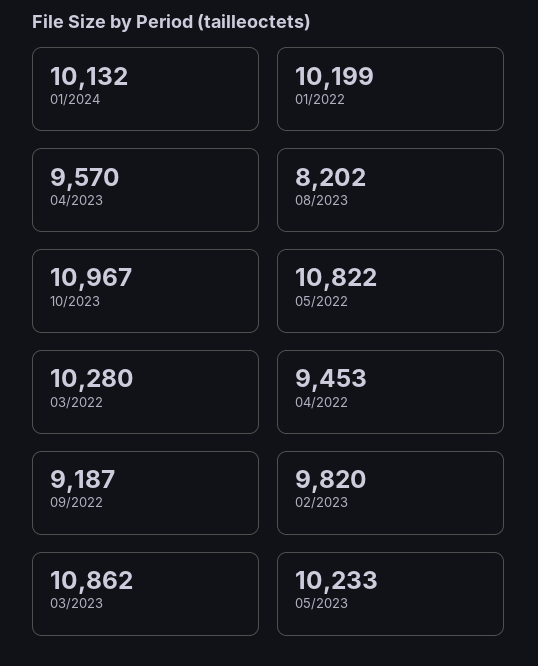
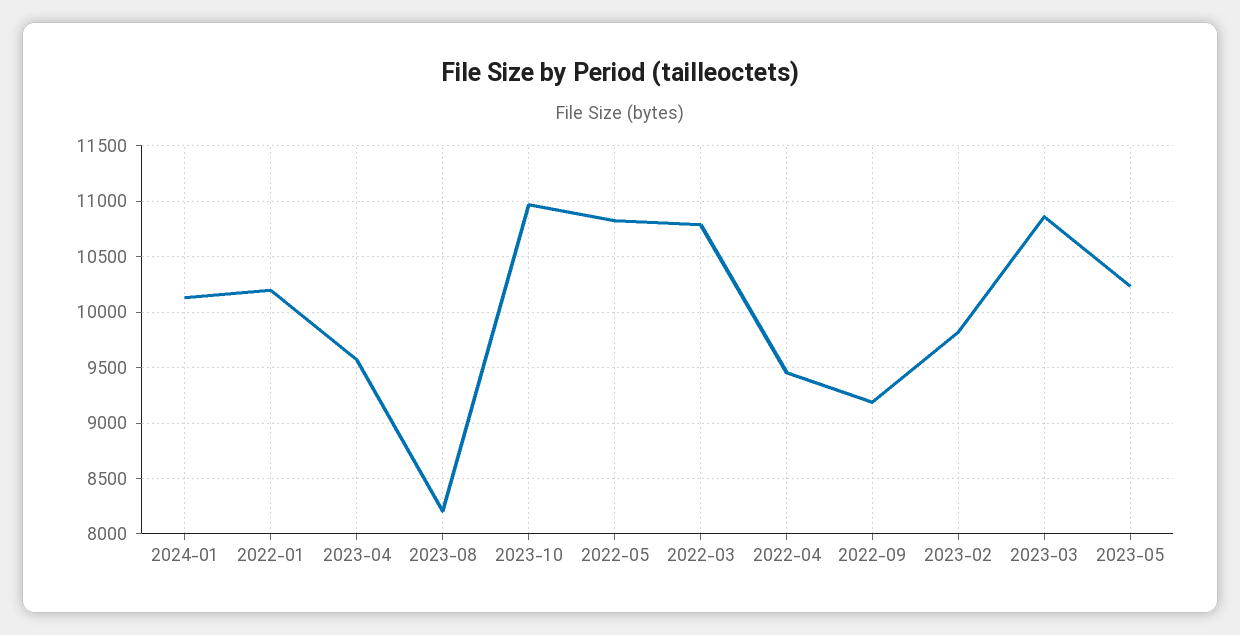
  {
    "01/2024": 10132,
    "01/2022": 10199,
    "04/2023": 9570,
    "08/2023": 8202,
    "10/2023": 10967,
    "05/2022": 10822,
-   "03/2022": 10280,
+   "03/2022": 10800,
    "04/2022": 9453,
    "09/2022": 9187,
    "02/2023": 9820,
    "03/2023": 10862,
    "05/2023": 10233
  }

